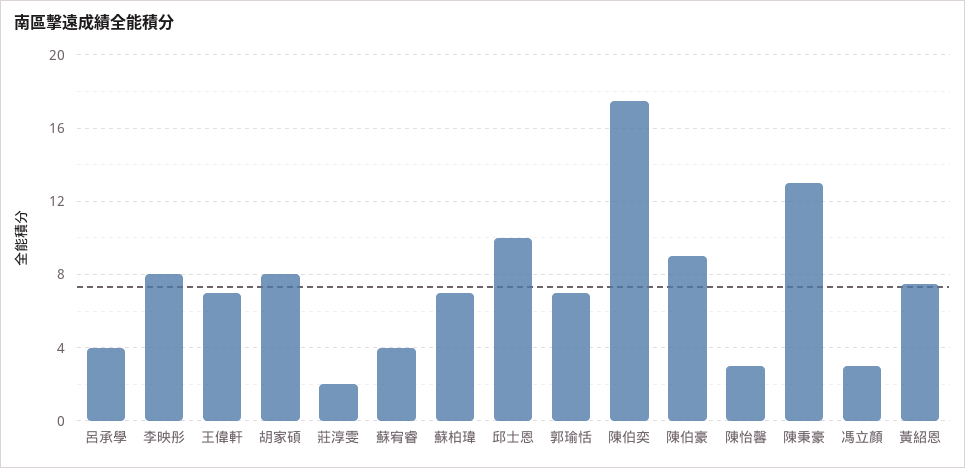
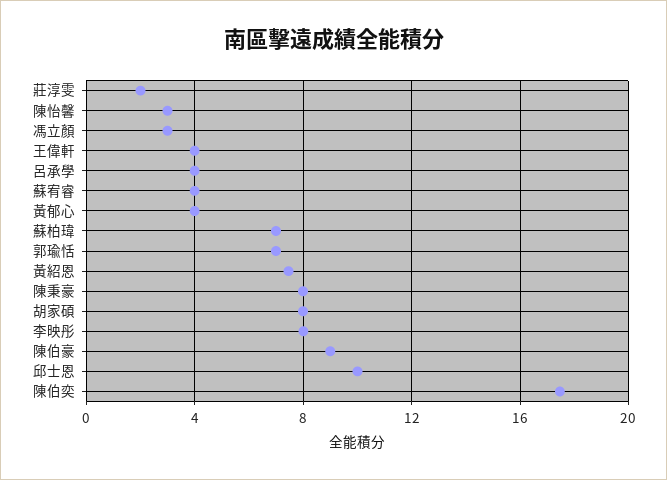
  {
    "呂承學": 4,
    "李映彤": 8,
-   "王偉軒": 7,
+   "王偉軒": 4,
    "胡家碩": 8,
    "莊淳雯": 2,
    "蘇宥睿": 4,
    "蘇柏瑋": 7,
    "邱士恩": 10,
    "郭瑜恬": 7,
    "陳伯奕": 17.5,
    "陳伯豪": 9,
    "陳怡馨": 3,
-   "陳秉豪": 13,
+   "陳秉豪": 8,
    "馮立顏": 3,
-   "黃紹恩": 7.5
+   "黃紹恩": 7.5,
+   "黃郁心": 4
  }

